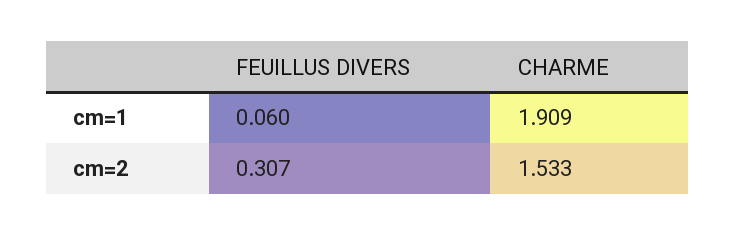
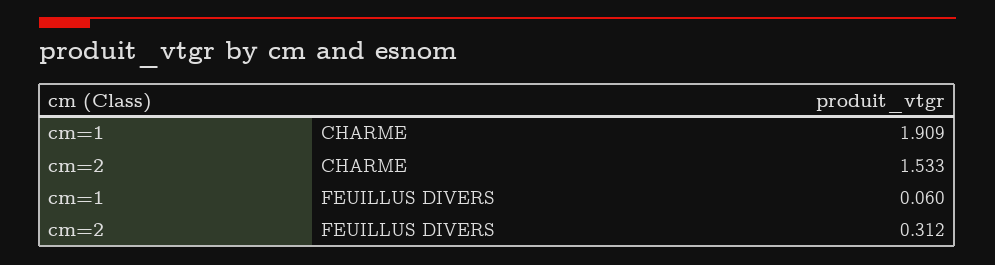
  {
    "FEUILLUS DIVERS": {
      "cm=1": 0.06,
-     "cm=2": 0.307
+     "cm=2": 0.312
    },
    "CHARME": {
      "cm=1": 1.909,
      "cm=2": 1.533
    }
  }

